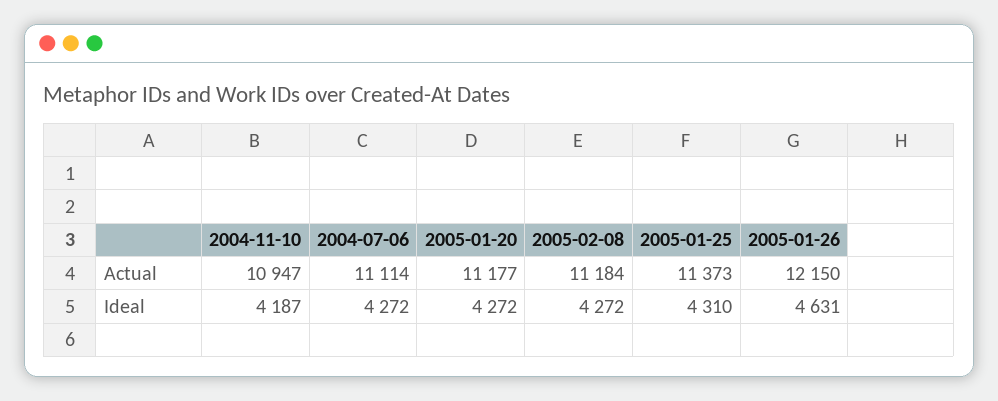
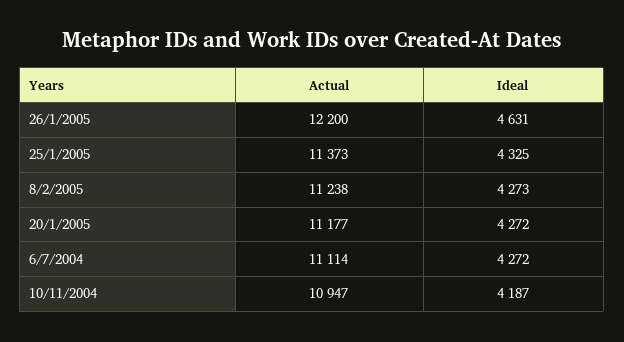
  {
    "2004-11-10": {
      "Actual": 10947,
      "Ideal": 4187
    },
    "2004-07-06": {
      "Actual": 11114,
      "Ideal": 4272
    },
    "2005-01-20": {
      "Actual": 11177,
      "Ideal": 4272
    },
    "2005-02-08": {
-     "Actual": 11184,
+     "Actual": 11238,
-     "Ideal": 4272
+     "Ideal": 4273
    },
    "2005-01-25": {
      "Actual": 11373,
-     "Ideal": 4310
+     "Ideal": 4325
    },
    "2005-01-26": {
-     "Actual": 12150,
+     "Actual": 12200,
      "Ideal": 4631
    }
  }

